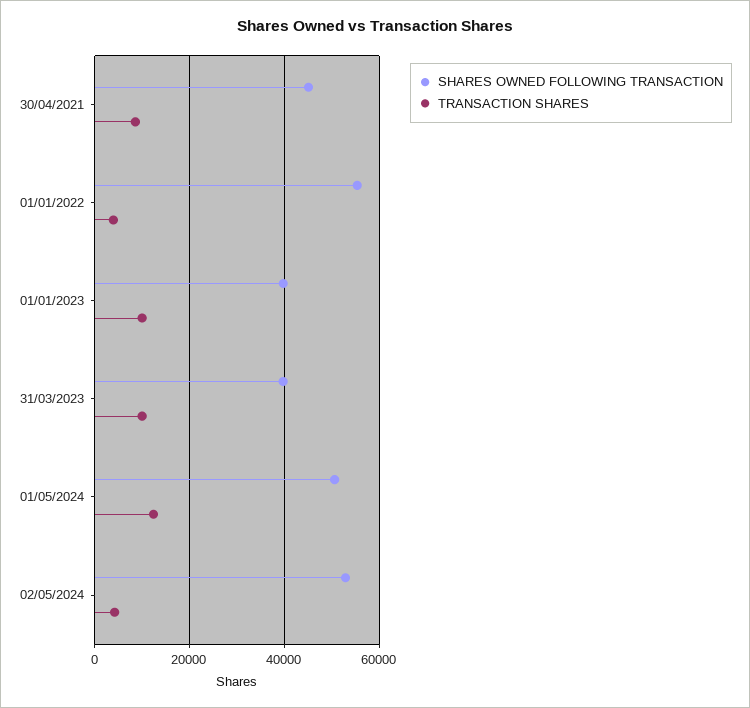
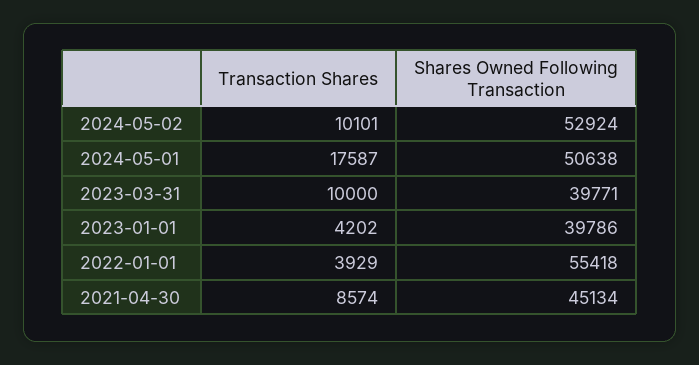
  {
    "SHARES OWNED FOLLOWING TRANSACTION": {
      "30/04/2021": 45134,
      "01/01/2022": 55418,
      "01/01/2023": 39786,
      "31/03/2023": 39771,
      "01/05/2024": 50638,
      "02/05/2024": 52924
    },
    "TRANSACTION SHARES": {
      "30/04/2021": 8574,
      "01/01/2022": 3929,
-     "01/01/2023": 10000,
+     "01/01/2023": 4202,
      "31/03/2023": 10000,
-     "01/05/2024": 12000,
+     "01/05/2024": 17587,
-     "02/05/2024": 4000
+     "02/05/2024": 10101
    }
  }

